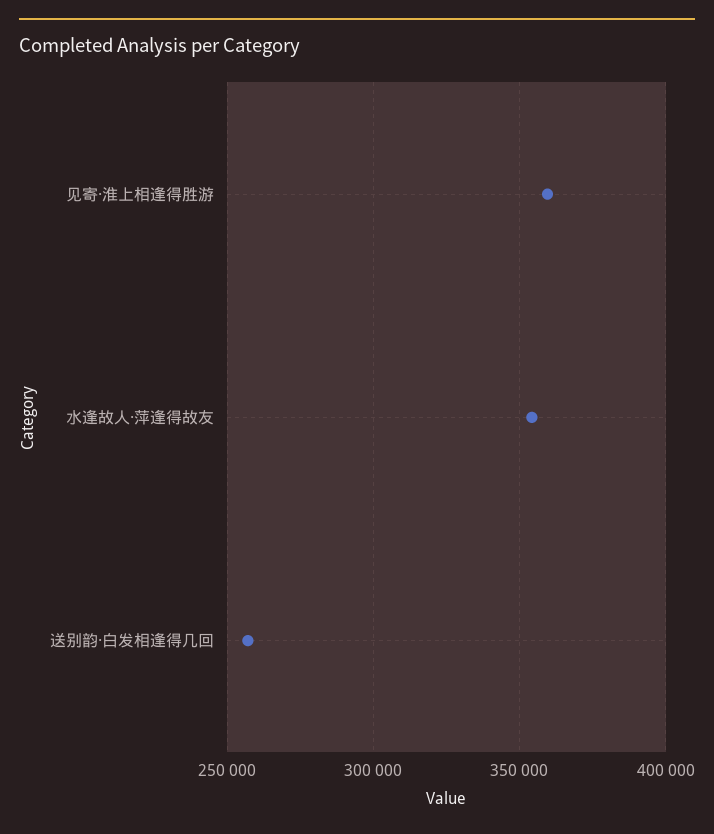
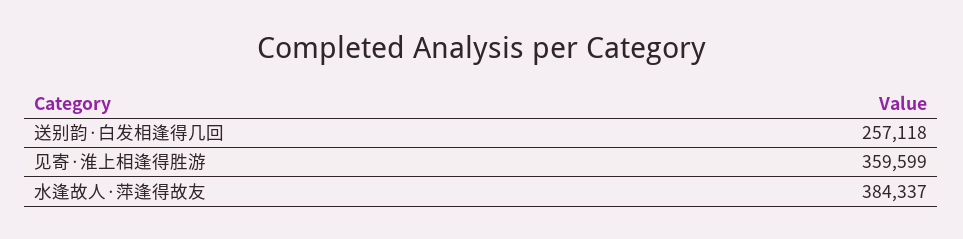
  {
    "见寄·淮上相逢得胜游": 359599,
-   "水逢故人·萍逢得故友": 355000,
+   "水逢故人·萍逢得故友": 384337,
    "送别韵·白发相逢得几回": 257118
  }

